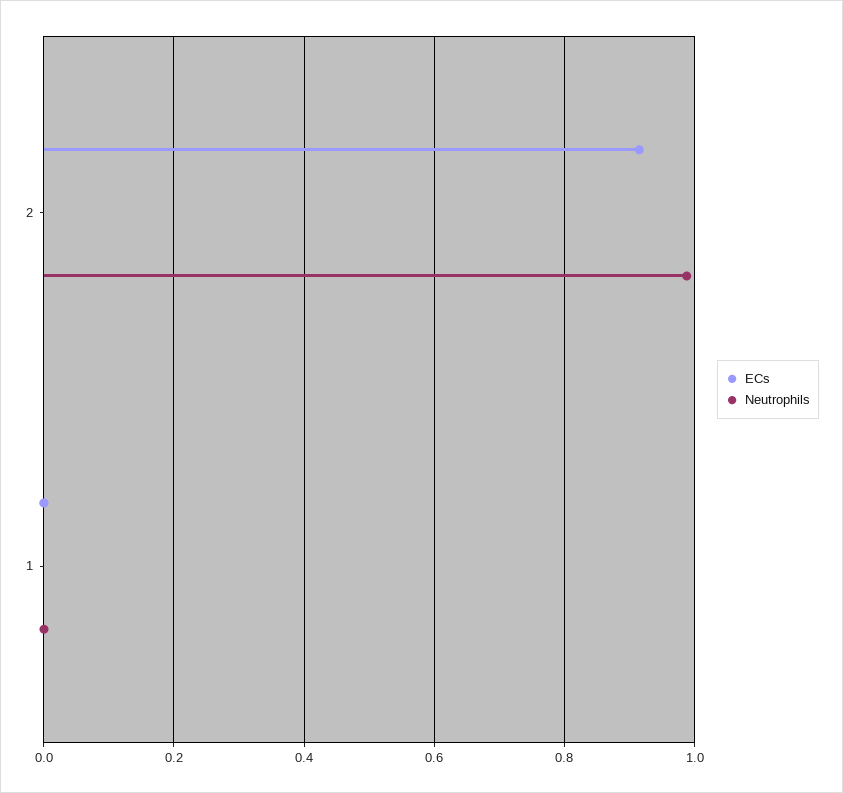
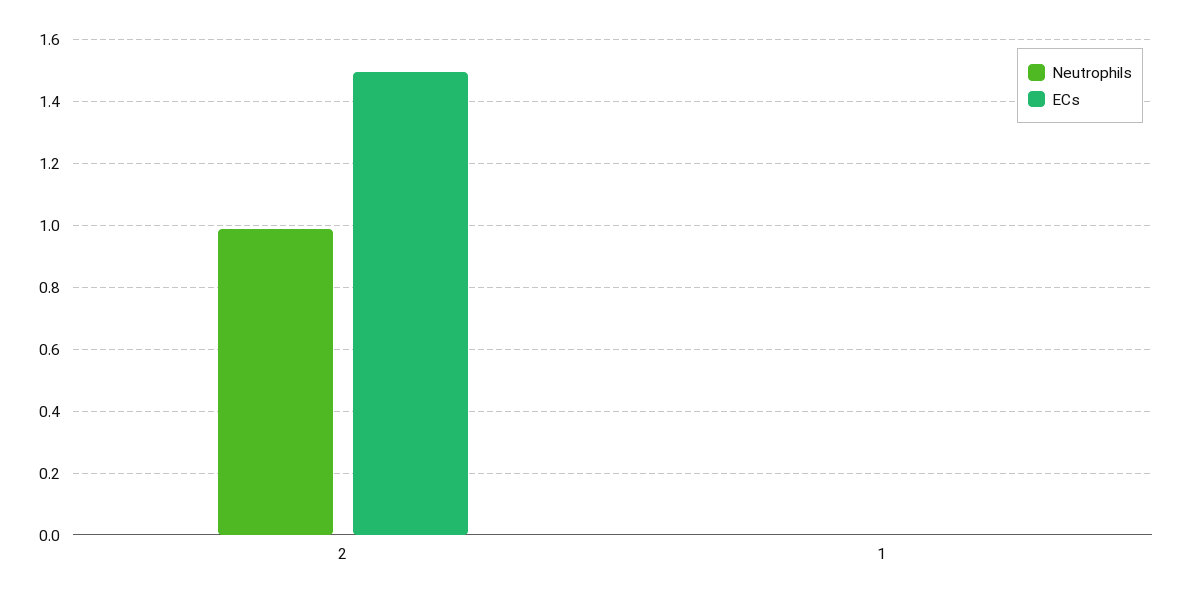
  {
    "ECs": {
-     "2": 0.92,
+     "2": 1.5,
      "1": 0
    },
    "Neutrophils": {
      "2": 0.98,
      "1": 0
    }
  }

